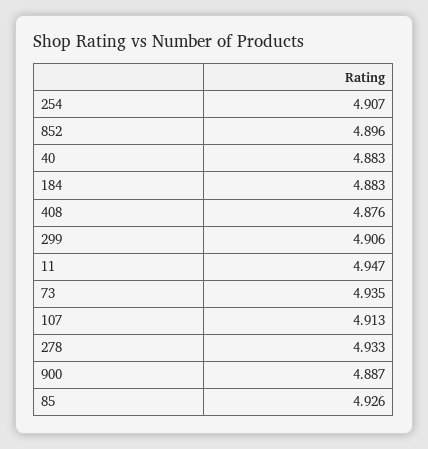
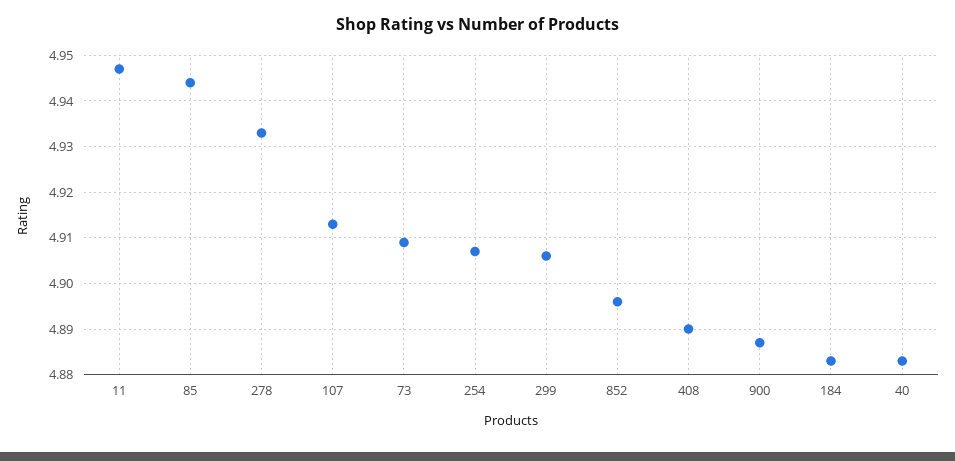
  {
    "254": 4.907,
    "852": 4.896,
    "40": 4.883,
    "184": 4.883,
-   "408": 4.876,
+   "408": 4.89,
    "299": 4.906,
    "11": 4.947,
-   "73": 4.935,
+   "73": 4.91,
    "107": 4.913,
    "278": 4.933,
    "900": 4.887,
-   "85": 4.926
+   "85": 4.945
  }

